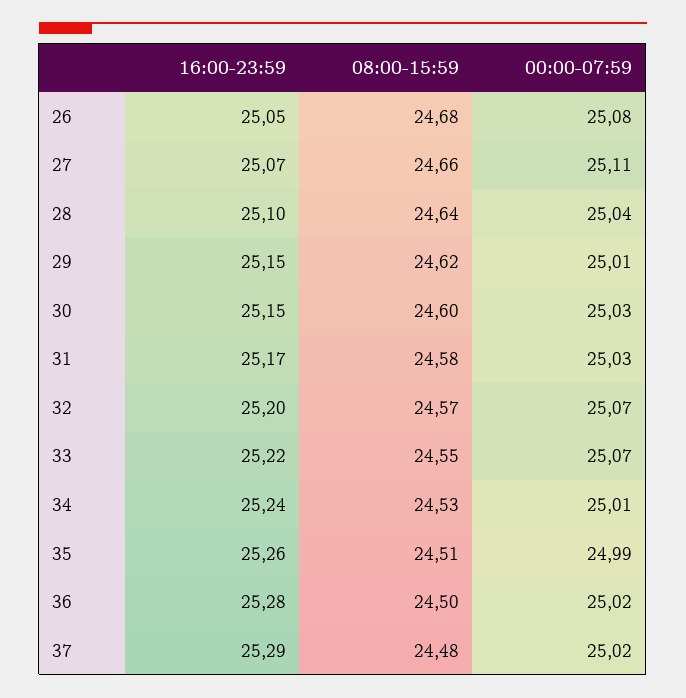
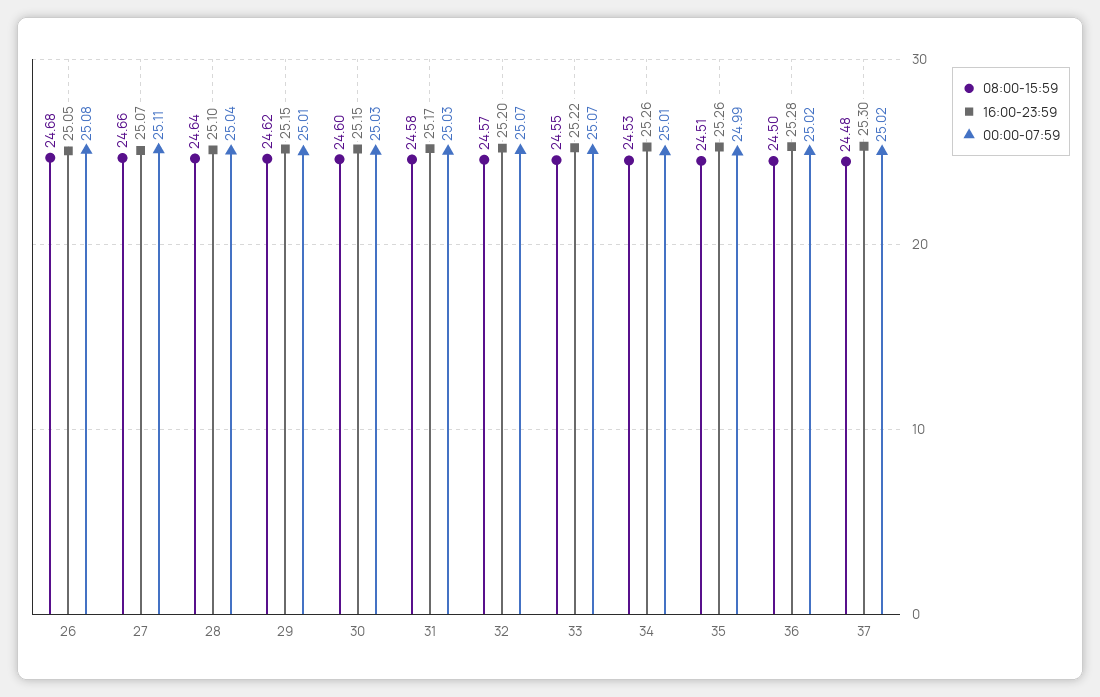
  {
    "16:00-23:59": {
      "26": 25.05,
      "27": 25.07,
      "28": 25.1,
      "29": 25.15,
      "30": 25.15,
      "31": 25.17,
      "32": 25.2,
      "33": 25.22,
-     "34": 25.24,
+     "34": 25.26,
      "35": 25.26,
      "36": 25.28,
-     "37": 25.29
+     "37": 25.3
    },
    "08:00-15:59": {
      "26": 24.68,
      "27": 24.66,
      "28": 24.64,
      "29": 24.62,
      "30": 24.6,
      "31": 24.58,
      "32": 24.57,
      "33": 24.55,
      "34": 24.53,
      "35": 24.51,
      "36": 24.5,
      "37": 24.48
    },
    "00:00-07:59": {
      "26": 25.08,
      "27": 25.11,
      "28": 25.04,
      "29": 25.01,
      "30": 25.03,
      "31": 25.03,
      "32": 25.07,
      "33": 25.07,
      "34": 25.01,
      "35": 24.99,
      "36": 25.02,
      "37": 25.02
    }
  }

